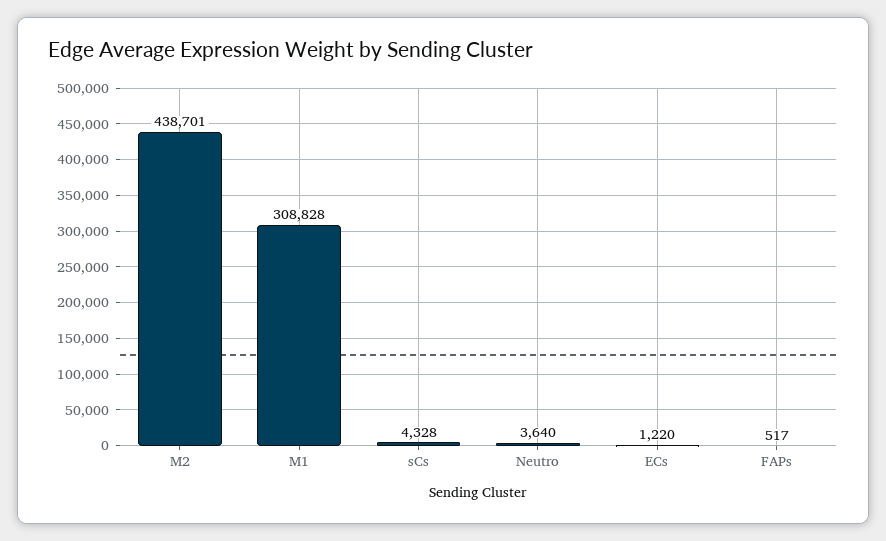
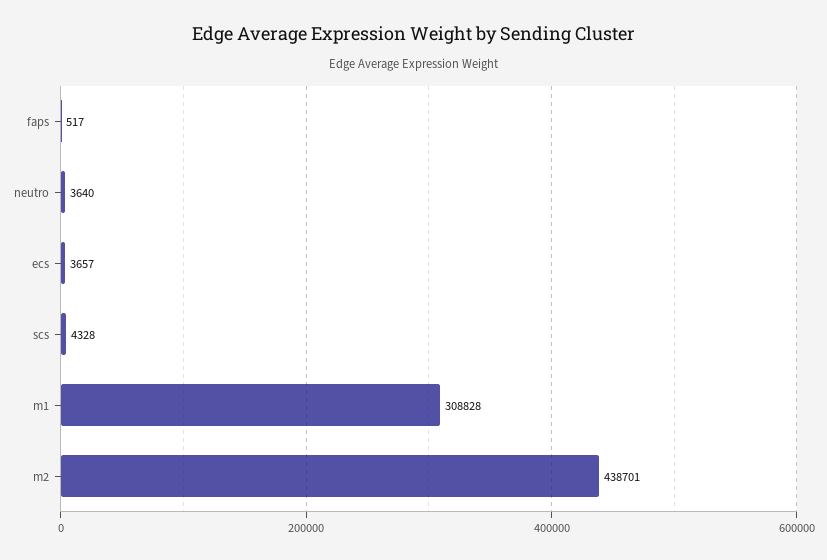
  {
    "M2": 438701,
    "M1": 308828,
    "sCs": 4328,
    "Neutro": 3640,
-   "ECs": 1220,
+   "ECs": 3657,
    "FAPs": 517
  }

